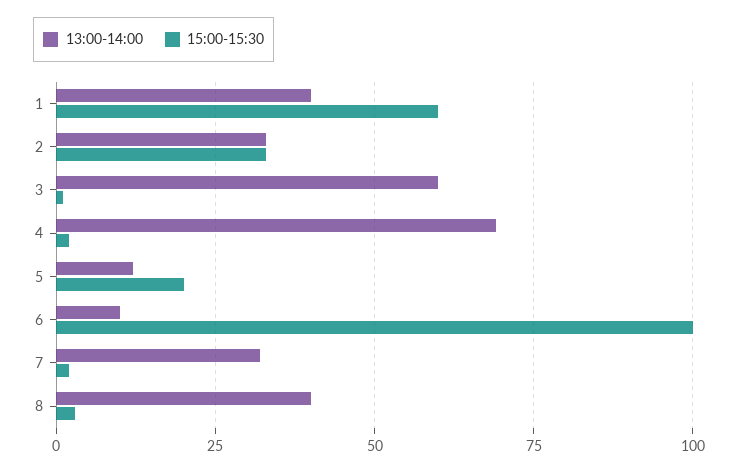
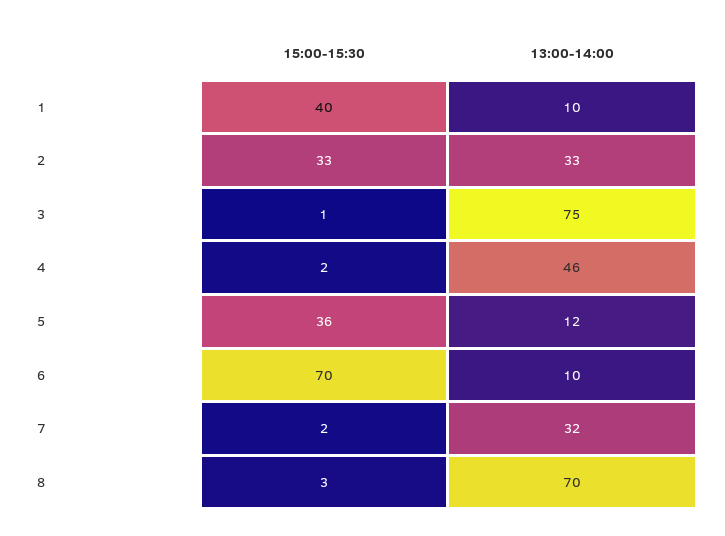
  {
    "13:00-14:00": {
-     "1": 40,
+     "1": 10,
      "2": 33,
-     "3": 60,
+     "3": 75,
-     "4": 70,
+     "4": 46,
      "5": 12,
      "6": 10,
      "7": 32,
-     "8": 40
+     "8": 70
    },
    "15:00-15:30": {
-     "1": 60,
+     "1": 40,
      "2": 33,
      "3": 1,
      "4": 2,
-     "5": 20,
+     "5": 36,
-     "6": 100,
+     "6": 70,
      "7": 2,
      "8": 3
    }
  }

